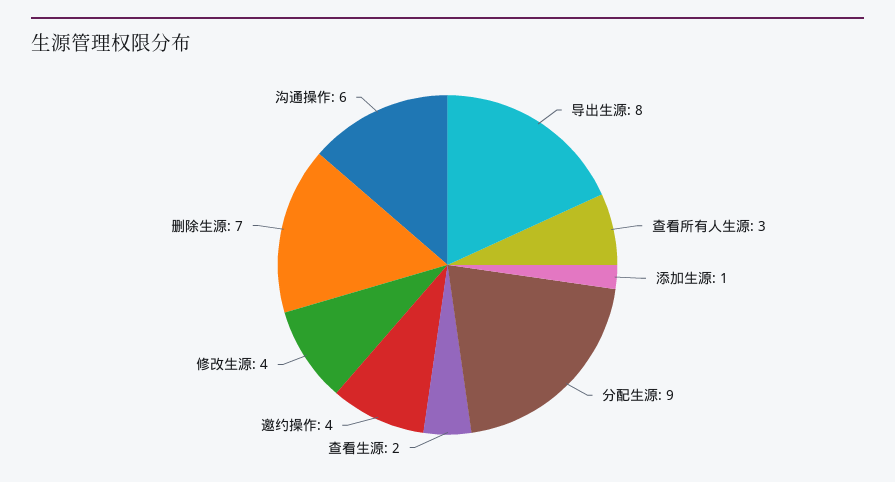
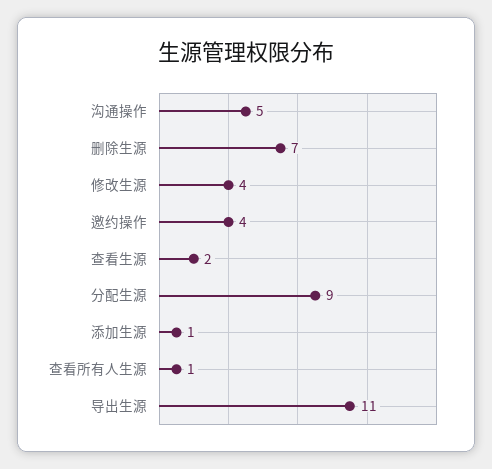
  {
-   "导出生源": 8,
+   "导出生源": 11,
-   "查看所有人生源": 3,
+   "查看所有人生源": 1,
    "添加生源": 1,
    "分配生源": 9,
    "查看生源": 2,
    "邀约操作": 4,
    "修改生源": 4,
    "删除生源": 7,
-   "沟通操作": 6
+   "沟通操作": 5
  }

